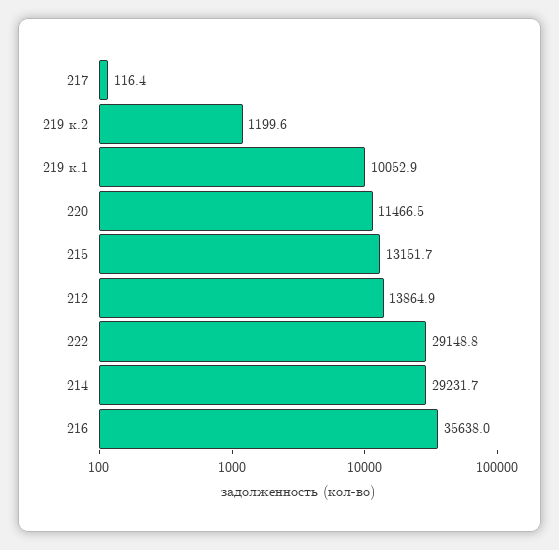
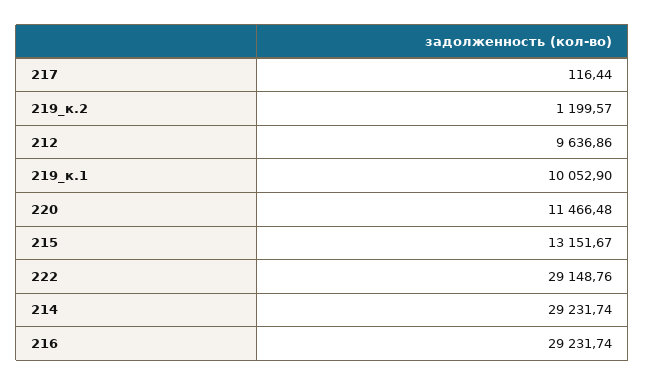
  {
    "217": 116.44,
    "219 к.2": 1199.57,
    "219 к.1": 10052.9,
    "220": 11466.48,
    "215": 13151.67,
-   "212": 13864.9,
+   "212": 9636.86,
    "222": 29148.76,
    "214": 29231.74,
-   "216": 35638
+   "216": 29231.74
  }

